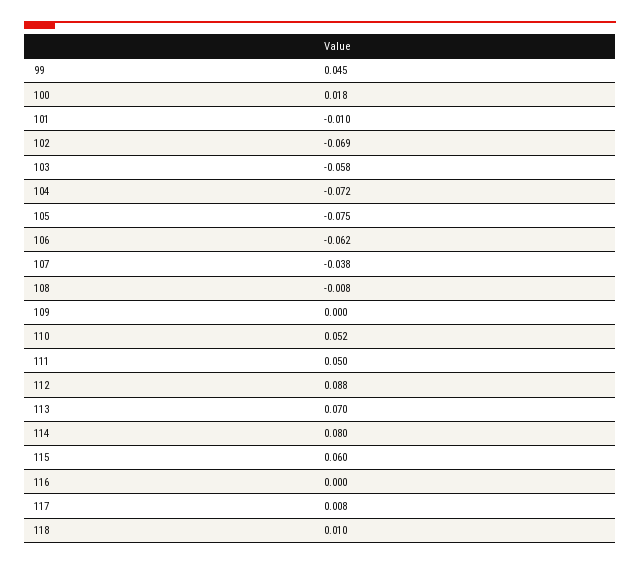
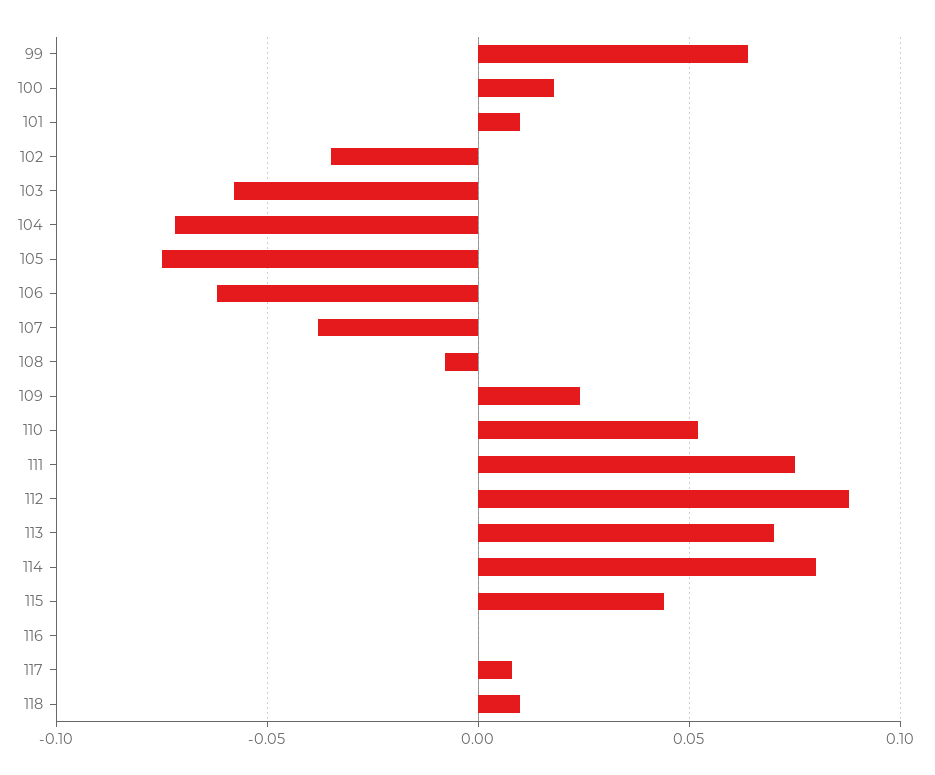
  {
-   "99": 0.045,
+   "99": 0.065,
    "100": 0.018,
-   "101": -0.01,
+   "101": 0.01,
-   "102": -0.069,
+   "102": -0.035,
    "103": -0.058,
    "104": -0.072,
    "105": -0.075,
    "106": -0.062,
    "107": -0.038,
    "108": -0.008,
-   "109": 0,
+   "109": 0.025,
    "110": 0.052,
-   "111": 0.05,
+   "111": 0.075,
    "112": 0.088,
    "113": 0.07,
    "114": 0.08,
-   "115": 0.06,
+   "115": 0.045,
    "116": 0,
    "117": 0.008,
    "118": 0.01
  }

